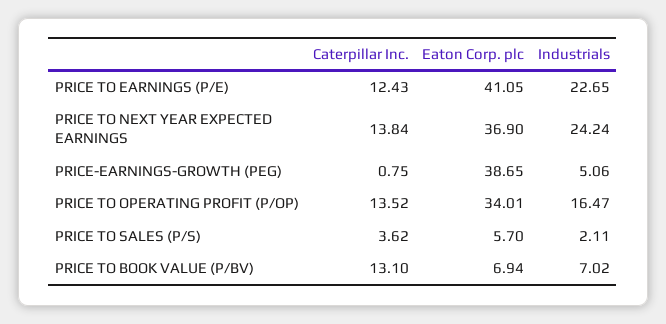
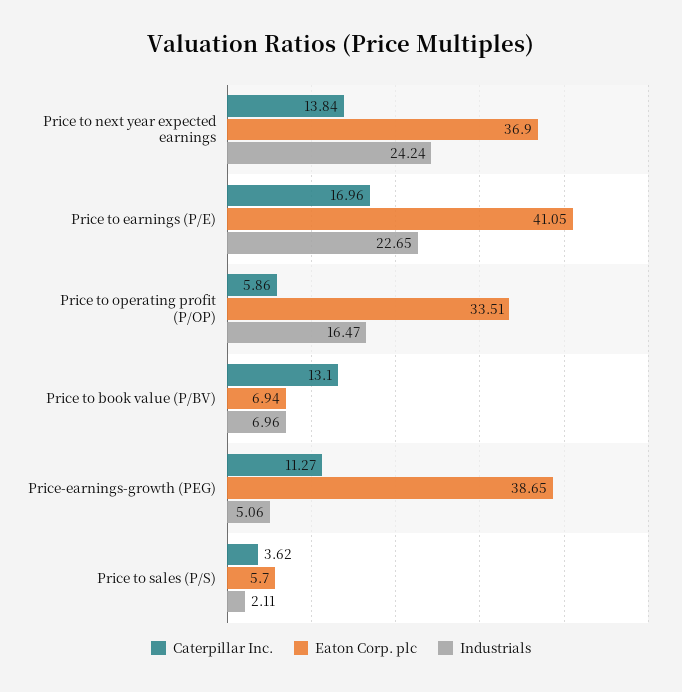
  {
    "Caterpillar Inc.": {
-     "PRICE TO EARNINGS (P/E)": 12.43,
+     "PRICE TO EARNINGS (P/E)": 16.96,
      "PRICE TO NEXT YEAR EXPECTED EARNINGS": 13.84,
-     "PRICE-EARNINGS-GROWTH (PEG)": 0.75,
+     "PRICE-EARNINGS-GROWTH (PEG)": 11.27,
-     "PRICE TO OPERATING PROFIT (P/OP)": 13.52,
+     "PRICE TO OPERATING PROFIT (P/OP)": 5.86,
      "PRICE TO SALES (P/S)": 3.62,
      "PRICE TO BOOK VALUE (P/BV)": 13.1
    },
    "Eaton Corp. plc": {
      "PRICE TO EARNINGS (P/E)": 41.05,
      "PRICE TO NEXT YEAR EXPECTED EARNINGS": 36.9,
      "PRICE-EARNINGS-GROWTH (PEG)": 38.65,
-     "PRICE TO OPERATING PROFIT (P/OP)": 34.01,
+     "PRICE TO OPERATING PROFIT (P/OP)": 33.51,
      "PRICE TO SALES (P/S)": 5.7,
      "PRICE TO BOOK VALUE (P/BV)": 6.94
    },
    "Industrials": {
      "PRICE TO EARNINGS (P/E)": 22.65,
      "PRICE TO NEXT YEAR EXPECTED EARNINGS": 24.24,
      "PRICE-EARNINGS-GROWTH (PEG)": 5.06,
      "PRICE TO OPERATING PROFIT (P/OP)": 16.47,
      "PRICE TO SALES (P/S)": 2.11,
-     "PRICE TO BOOK VALUE (P/BV)": 7.02
+     "PRICE TO BOOK VALUE (P/BV)": 6.96
    }
  }

